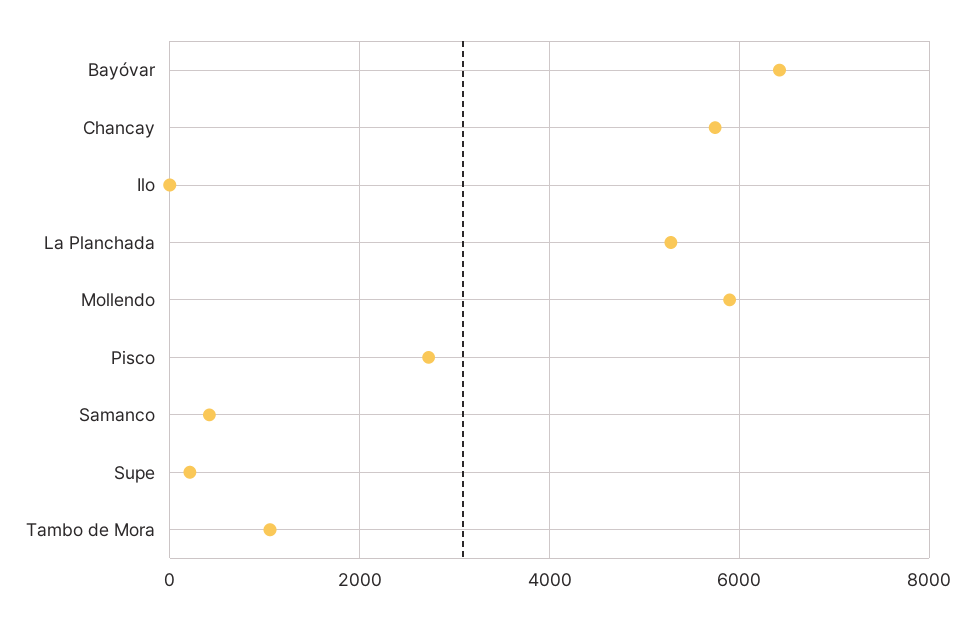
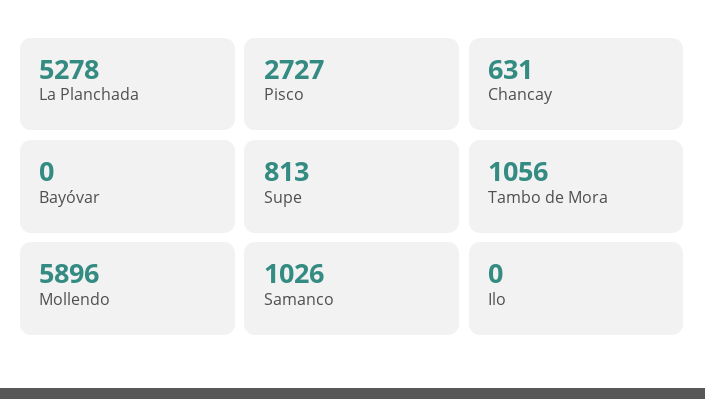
  {
-   "Bayóvar": 6400,
+   "Bayóvar": 0,
-   "Chancay": 5800,
+   "Chancay": 631,
    "Ilo": 0,
    "La Planchada": 5278,
    "Mollendo": 5896,
    "Pisco": 2727,
-   "Samanco": 400,
+   "Samanco": 1026,
-   "Supe": 200,
+   "Supe": 813,
    "Tambo de Mora": 1056
  }

